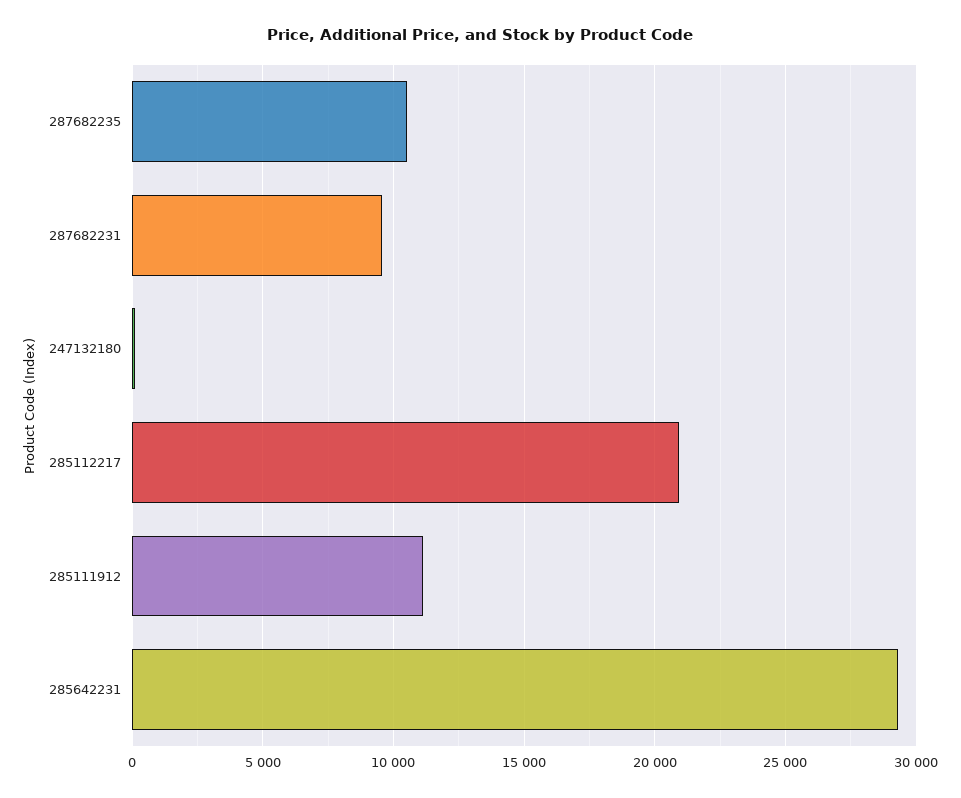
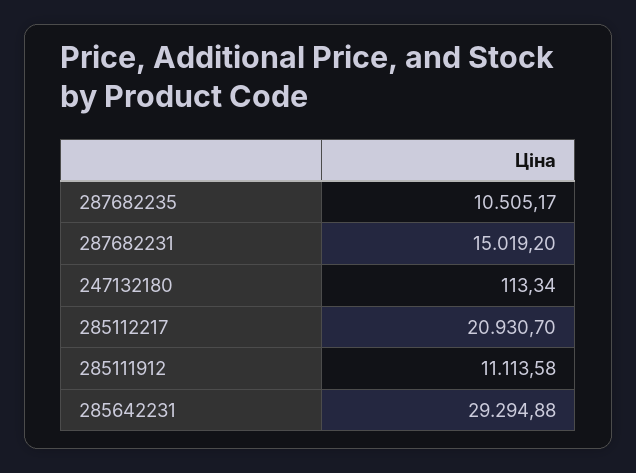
  {
    "287682235": 10505.17,
-   "287682231": 9500,
+   "287682231": 15019.2,
    "247132180": 113.34,
    "285112217": 20930.7,
    "285111912": 11113.58,
    "285642231": 29294.88
  }

